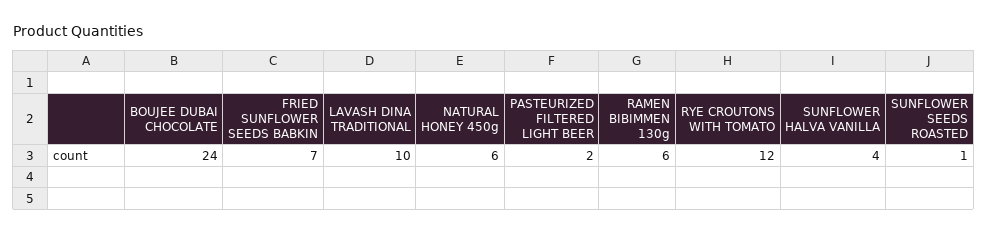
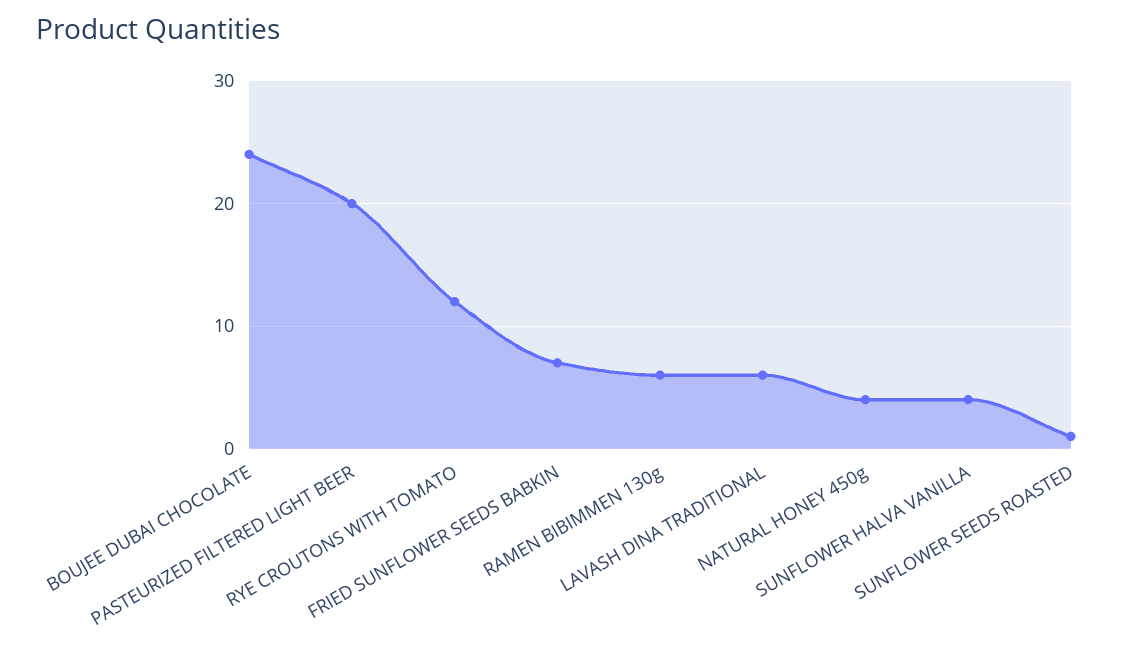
  {
    "BOUJEE DUBAI CHOCOLATE": 24,
    "FRIED SUNFLOWER SEEDS BABKIN": 7,
-   "LAVASH DINA TRADITIONAL": 10,
+   "LAVASH DINA TRADITIONAL": 6,
-   "NATURAL HONEY 450g": 6,
+   "NATURAL HONEY 450g": 4,
-   "PASTEURIZED FILTERED LIGHT BEER": 2,
+   "PASTEURIZED FILTERED LIGHT BEER": 20,
    "RAMEN BIBIMMEN 130g": 6,
    "RYE CROUTONS WITH TOMATO": 12,
    "SUNFLOWER HALVA VANILLA": 4,
    "SUNFLOWER SEEDS ROASTED": 1
  }

